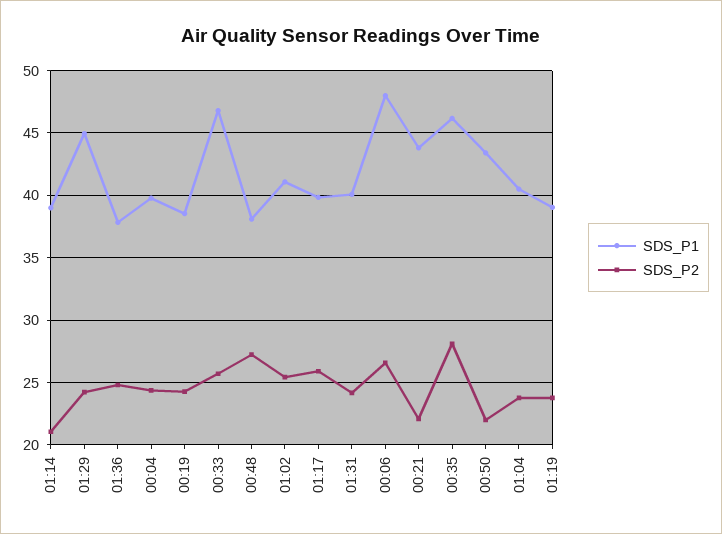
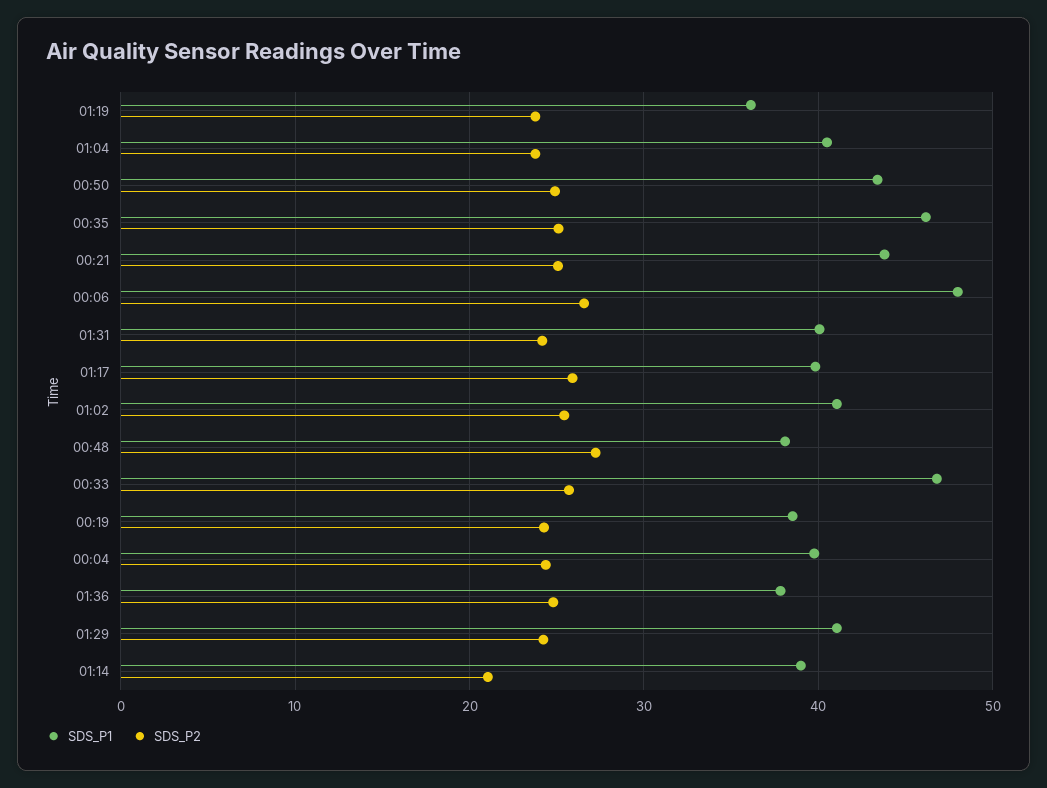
  {
    "SDS_P1": {
      "01:14": 39,
-     "01:29": 45,
+     "01:29": 41,
      "01:36": 38,
      "00:04": 40,
      "00:19": 38.5,
      "00:33": 47,
      "00:48": 38,
      "01:02": 41,
      "01:17": 40,
      "01:31": 40,
      "00:06": 48,
      "00:21": 44,
      "00:35": 46,
      "00:50": 43.5,
      "01:04": 40.5,
-     "01:19": 39
+     "01:19": 36
    },
    "SDS_P2": {
      "01:14": 21,
      "01:29": 24,
      "01:36": 25,
      "00:04": 24.5,
      "00:19": 24.5,
      "00:33": 25.5,
      "00:48": 27,
      "01:02": 25.5,
      "01:17": 26,
      "01:31": 24,
      "00:06": 26.5,
-     "00:21": 22,
+     "00:21": 25,
-     "00:35": 28,
+     "00:35": 25,
-     "00:50": 22,
+     "00:50": 25,
      "01:04": 24,
      "01:19": 24
    }
  }

